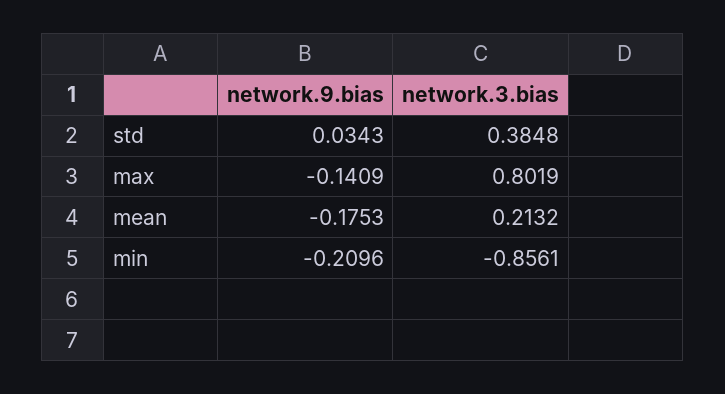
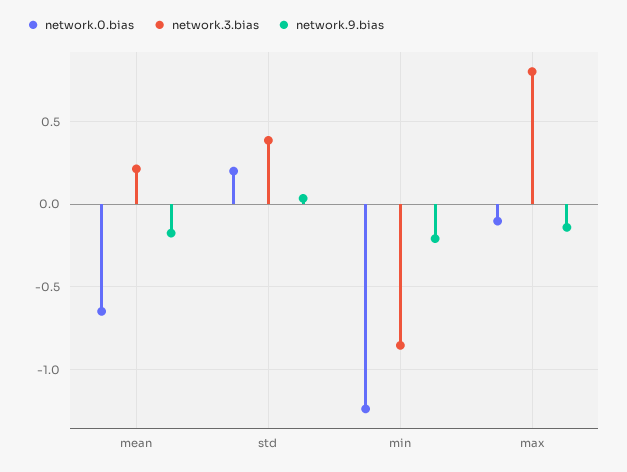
  {
    "network.9.bias": {
      "std": 0.0343,
      "max": -0.1409,
      "mean": -0.1753,
      "min": -0.2096
    },
    "network.3.bias": {
      "std": 0.3848,
      "max": 0.8019,
      "mean": 0.2132,
      "min": -0.8561
-   }
+   },
+   "network.0.bias": {
+     "mean": -0.65,
+     "std": 0.2,
+     "min": -1.25,
+     "max": -0.1
+   }
  }

